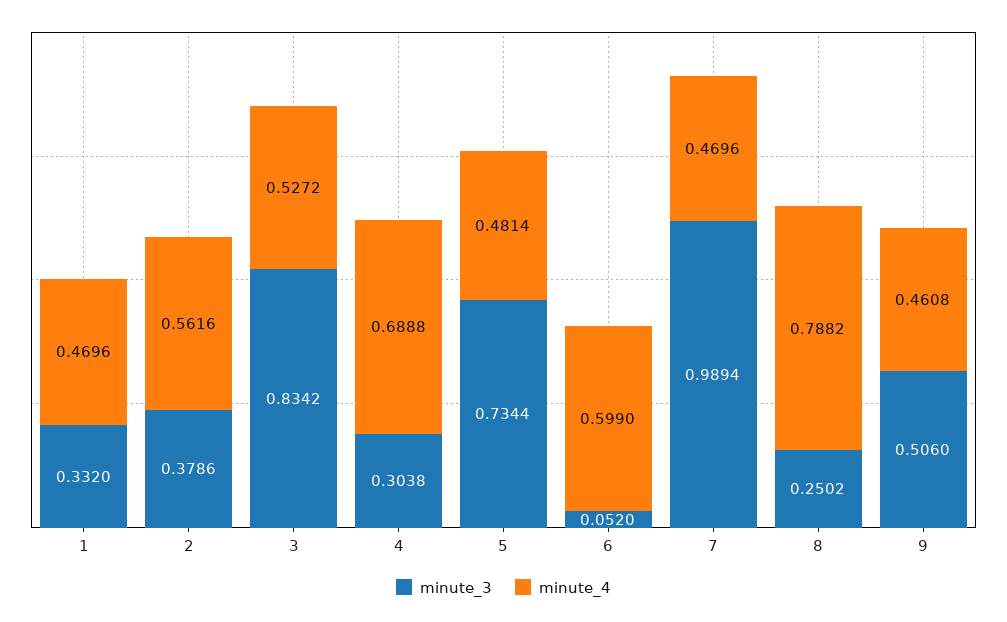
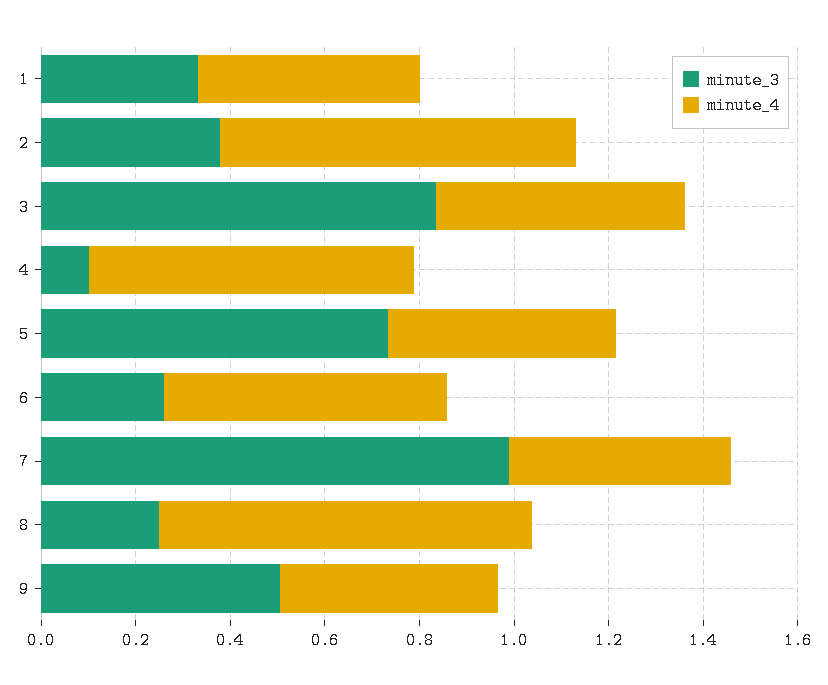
  {
    "minute_3": {
      "1": 0.332,
      "2": 0.3786,
      "3": 0.8342,
-     "4": 0.3038,
+     "4": 0.1,
      "5": 0.7344,
-     "6": 0.052,
+     "6": 0.25,
      "7": 0.9894,
      "8": 0.2502,
      "9": 0.506
    },
    "minute_4": {
      "1": 0.4696,
-     "2": 0.5616,
+     "2": 0.75,
      "3": 0.5272,
      "4": 0.6888,
      "5": 0.4814,
      "6": 0.599,
      "7": 0.4696,
      "8": 0.7882,
      "9": 0.4608
    }
  }

